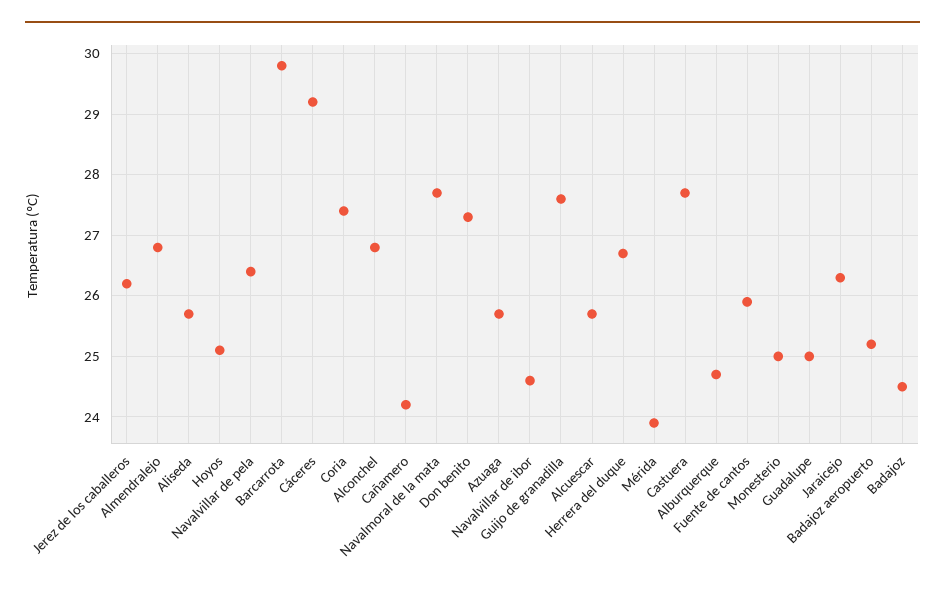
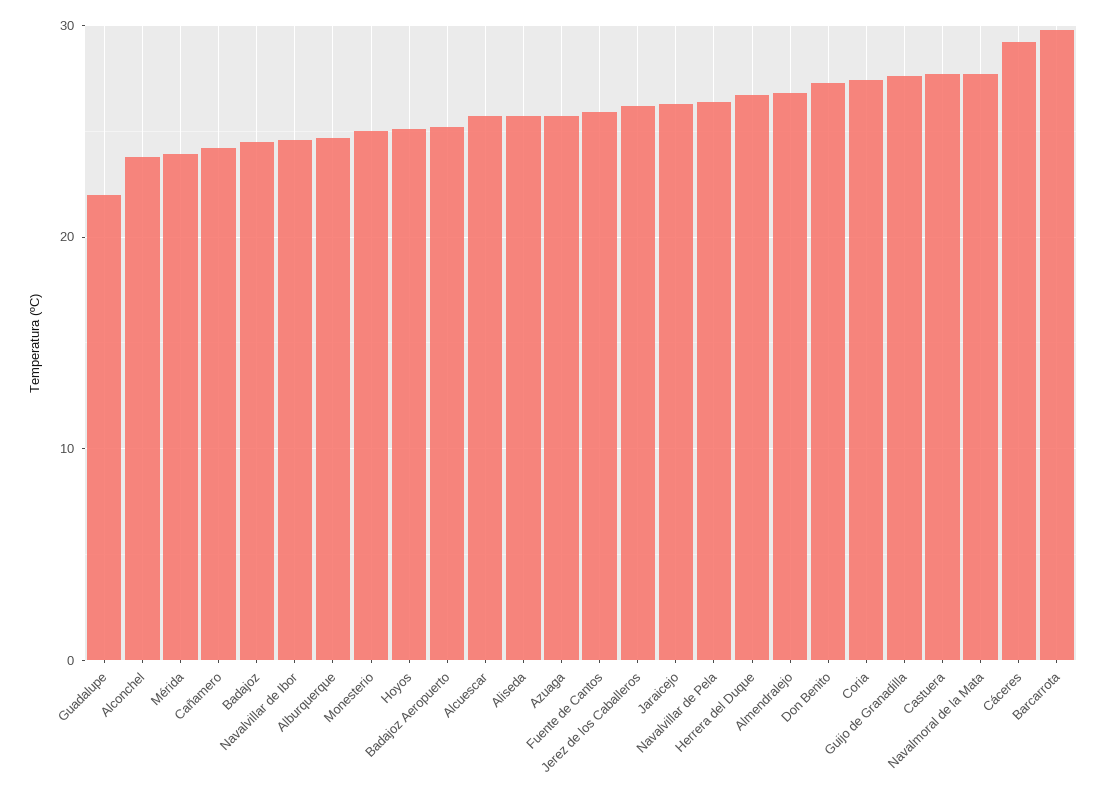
  {
    "Jerez de los caballeros": 26.2,
    "Almendralejo": 26.8,
    "Aliseda": 25.7,
    "Hoyos": 25.1,
    "Navalvillar de pela": 26.4,
    "Barcarrota": 29.8,
    "Cáceres": 29.2,
    "Coria": 27.4,
-   "Alconchel": 26.8,
+   "Alconchel": 24,
    "Cañamero": 24.2,
    "Navalmoral de la mata": 27.7,
    "Don benito": 27.3,
    "Azuaga": 25.7,
    "Navalvillar de ibor": 24.6,
    "Guijo de granadilla": 27.6,
    "Alcuescar": 25.7,
    "Herrera del duque": 26.7,
    "Mérida": 23.9,
    "Castuera": 27.7,
    "Alburquerque": 24.7,
    "Fuente de cantos": 25.9,
    "Monesterio": 25,
-   "Guadalupe": 25,
+   "Guadalupe": 22,
    "Jaraicejo": 26.3,
    "Badajoz aeropuerto": 25.2,
    "Badajoz": 24.5
  }

